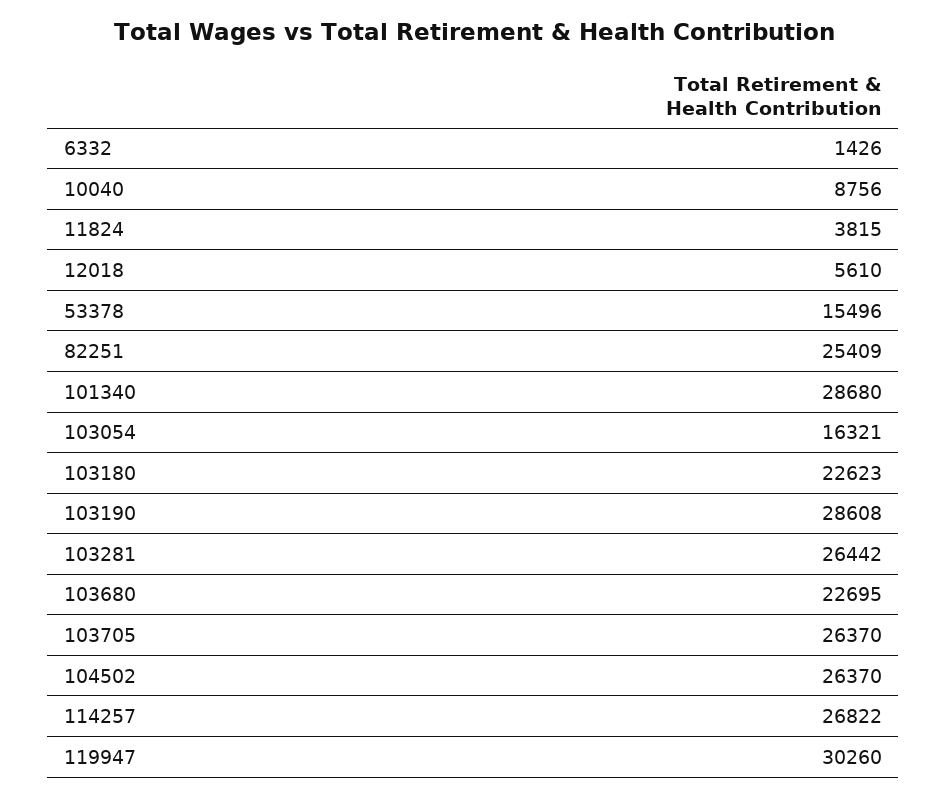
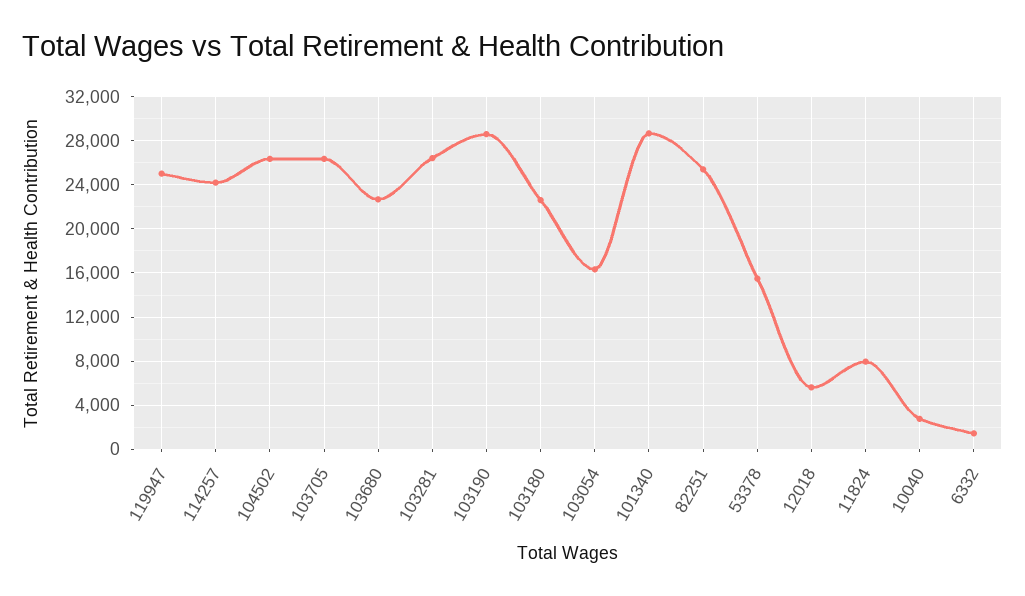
  {
    "6332": 1426,
-   "10040": 8756,
+   "10040": 3000,
-   "11824": 3815,
+   "11824": 8000,
    "12018": 5610,
    "53378": 15496,
    "82251": 25409,
    "101340": 28680,
    "103054": 16321,
    "103180": 22623,
    "103190": 28608,
    "103281": 26442,
    "103680": 22695,
    "103705": 26370,
    "104502": 26370,
-   "114257": 26822,
+   "114257": 24000,
-   "119947": 30260
+   "119947": 25000
  }

